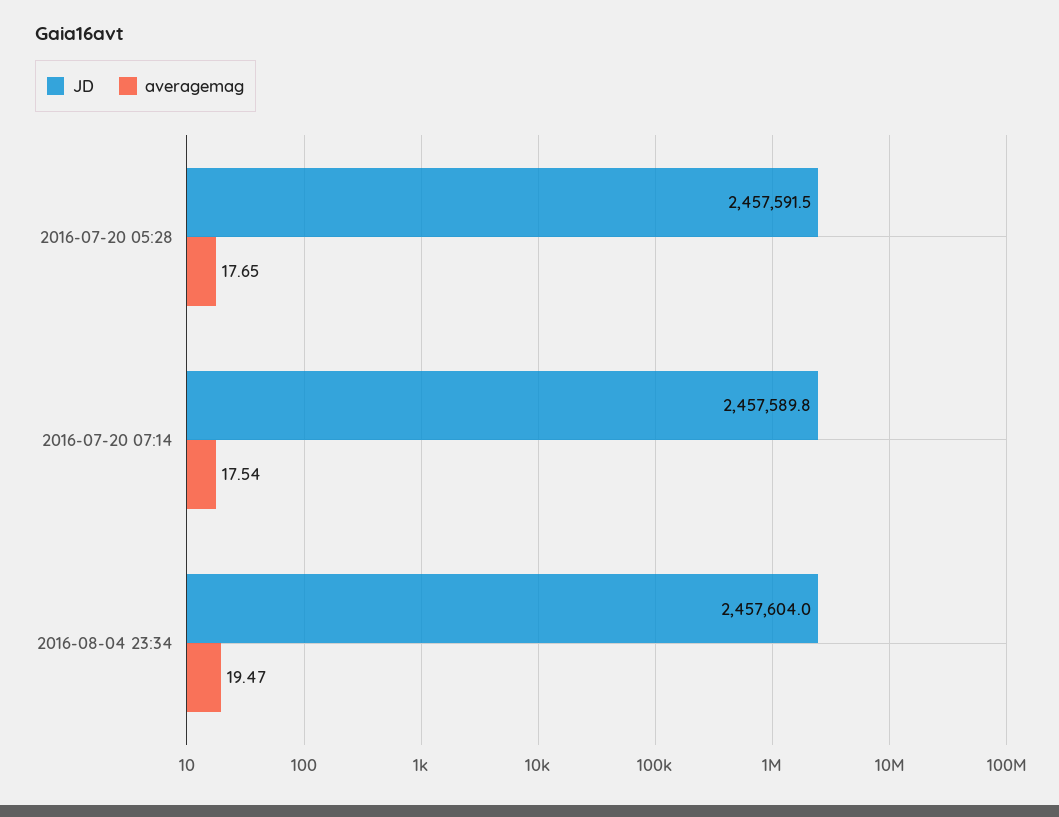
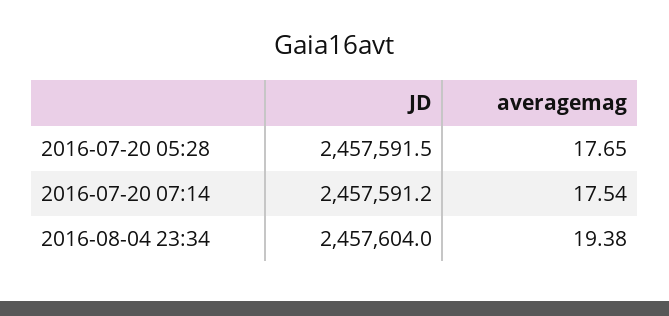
  {
    "JD": {
      "2016-07-20 05:28": 2457591.5,
-     "2016-07-20 07:14": 2457589.8,
+     "2016-07-20 07:14": 2457591.2,
      "2016-08-04 23:34": 2457604
    },
    "averagemag": {
      "2016-07-20 05:28": 17.65,
      "2016-07-20 07:14": 17.54,
-     "2016-08-04 23:34": 19.47
+     "2016-08-04 23:34": 19.38
    }
  }

